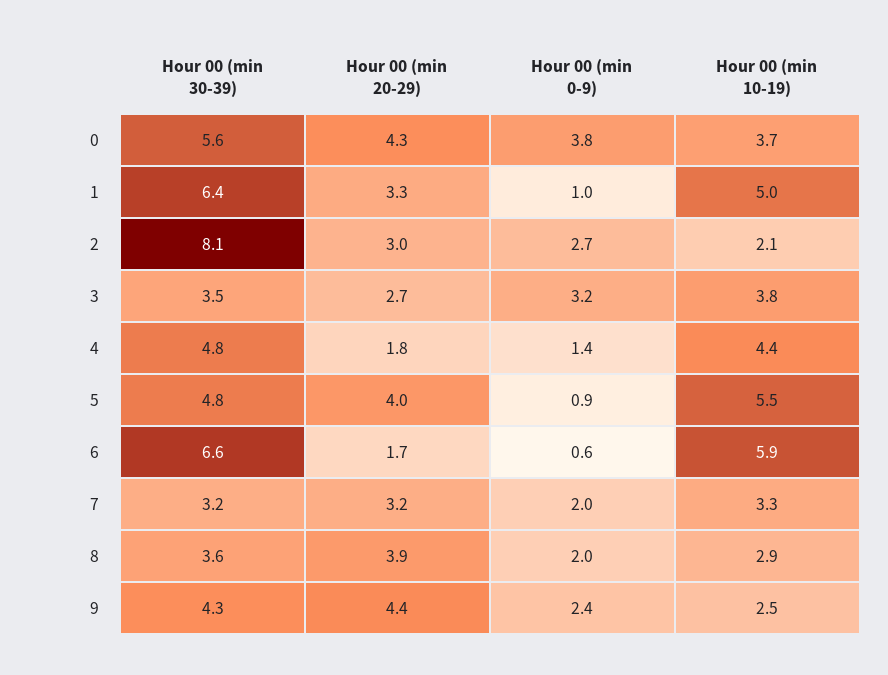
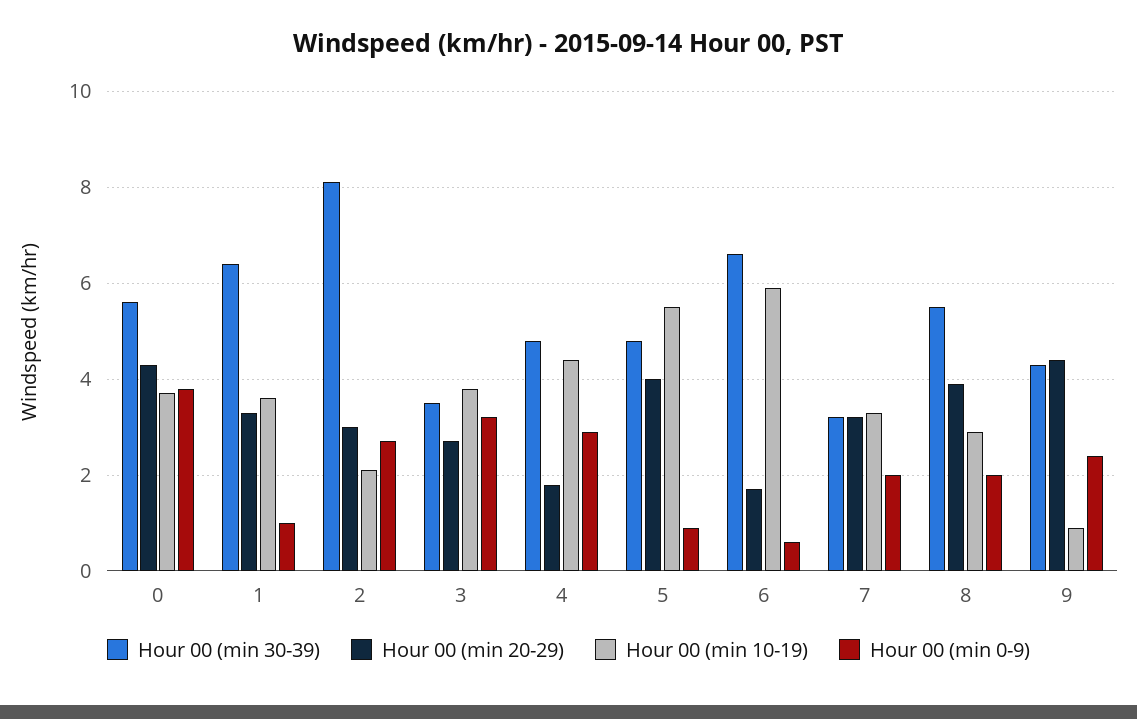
  {
    "Hour 00 (min 30-39)": {
      "0": 5.6,
      "1": 6.4,
      "2": 8.1,
      "3": 3.5,
      "4": 4.8,
      "5": 4.8,
      "6": 6.6,
      "7": 3.2,
-     "8": 3.6,
+     "8": 5.5,
      "9": 4.3
    },
    "Hour 00 (min 20-29)": {
      "0": 4.3,
      "1": 3.3,
      "2": 3,
      "3": 2.7,
      "4": 1.8,
      "5": 4,
      "6": 1.7,
      "7": 3.2,
      "8": 3.9,
      "9": 4.4
    },
    "Hour 00 (min 0-9)": {
      "0": 3.8,
      "1": 1,
      "2": 2.7,
      "3": 3.2,
-     "4": 1.4,
+     "4": 3,
      "5": 0.9,
      "6": 0.6,
      "7": 2,
      "8": 2,
      "9": 2.4
    },
    "Hour 00 (min 10-19)": {
      "0": 3.7,
-     "1": 5,
+     "1": 3.5,
      "2": 2.1,
      "3": 3.8,
      "4": 4.4,
      "5": 5.5,
      "6": 5.9,
      "7": 3.3,
      "8": 2.9,
-     "9": 2.5
+     "9": 1
    }
  }

